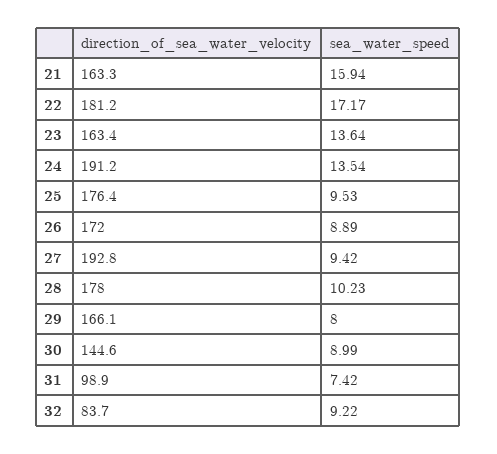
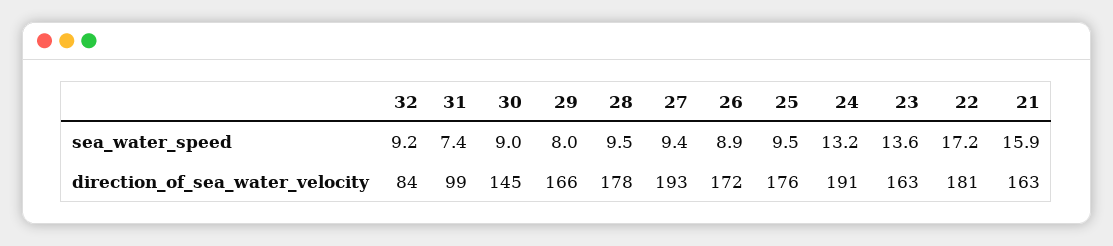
  {
    "direction_of_sea_water_velocity": {
      "21": 163.3,
      "22": 181.2,
      "23": 163.4,
      "24": 191.2,
      "25": 176.4,
      "26": 172,
      "27": 192.8,
      "28": 178,
      "29": 166.1,
      "30": 144.6,
      "31": 98.9,
      "32": 83.7
    },
    "sea_water_speed": {
      "21": 15.94,
      "22": 17.17,
      "23": 13.64,
-     "24": 13.54,
+     "24": 13.2,
      "25": 9.53,
      "26": 8.89,
      "27": 9.42,
-     "28": 10.23,
+     "28": 9.5,
      "29": 8,
      "30": 8.99,
      "31": 7.42,
      "32": 9.22
    }
  }

